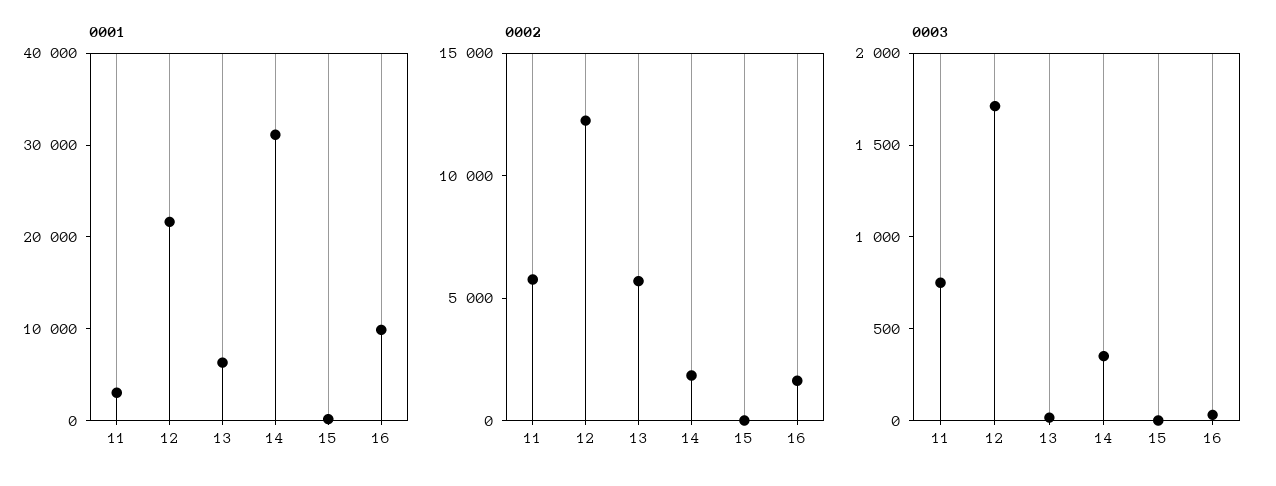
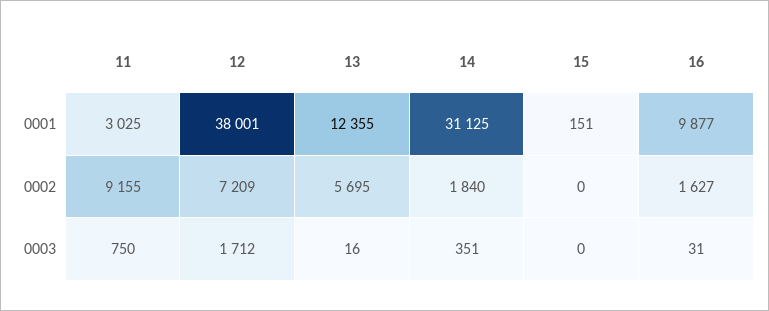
  {
    "0001": {
      "11": 3025,
-     "12": 22000,
+     "12": 38001,
-     "13": 6000,
+     "13": 12355,
      "14": 31125,
      "15": 151,
      "16": 9877
    },
    "0002": {
-     "11": 6000,
+     "11": 9155,
-     "12": 12000,
+     "12": 7209,
      "13": 5695,
      "14": 1840,
      "15": 0,
      "16": 1627
    },
    "0003": {
      "11": 750,
      "12": 1712,
      "13": 16,
      "14": 351,
      "15": 0,
      "16": 31
    }
  }

